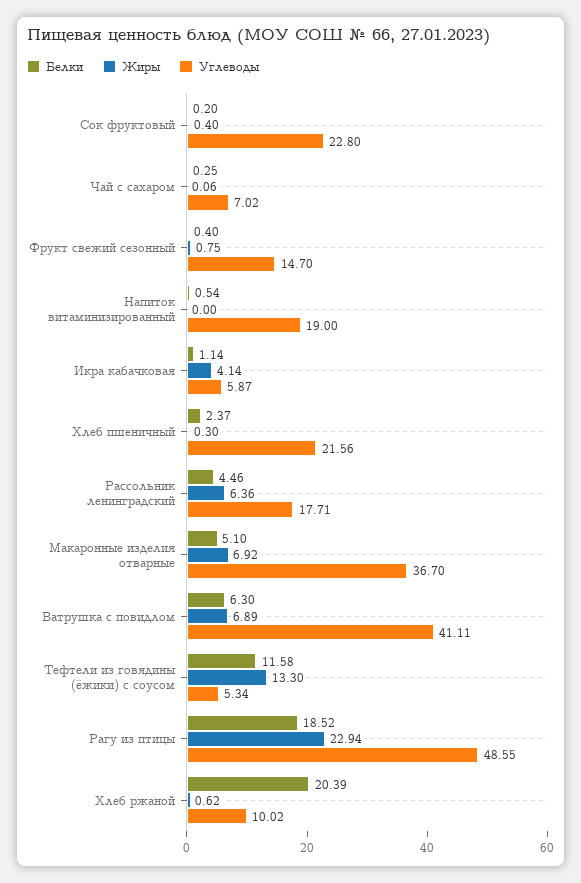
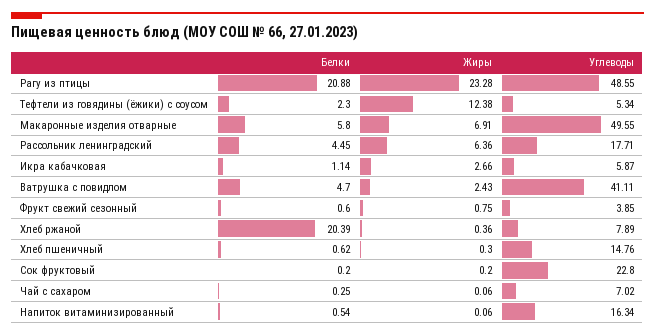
  {
    "Белки": {
      "Сок фруктовый": 0.2,
      "Чай с сахаром": 0.25,
-     "Фрукт свежий сезонный": 0.4,
+     "Фрукт свежий сезонный": 0.6,
      "Напиток витаминизированный": 0.54,
      "Икра кабачковая": 1.14,
-     "Хлеб пшеничный": 2.37,
+     "Хлеб пшеничный": 0.62,
-     "Рассольник ленинградский": 4.46,
+     "Рассольник ленинградский": 4.45,
-     "Макаронные изделия отварные": 5.1,
+     "Макаронные изделия отварные": 5.8,
-     "Ватрушка с повидлом": 6.3,
+     "Ватрушка с повидлом": 4.7,
-     "Тефтели из говядины (ёжики) с соусом": 11.58,
+     "Тефтели из говядины (ёжики) с соусом": 2.3,
-     "Рагу из птицы": 18.52,
+     "Рагу из птицы": 20.88,
      "Хлеб ржаной": 20.39
    },
    "Жиры": {
-     "Сок фруктовый": 0.4,
+     "Сок фруктовый": 0.2,
      "Чай с сахаром": 0.06,
      "Фрукт свежий сезонный": 0.75,
-     "Напиток витаминизированный": 0,
+     "Напиток витаминизированный": 0.06,
-     "Икра кабачковая": 4.14,
+     "Икра кабачковая": 2.66,
      "Хлеб пшеничный": 0.3,
      "Рассольник ленинградский": 6.36,
-     "Макаронные изделия отварные": 6.92,
+     "Макаронные изделия отварные": 6.91,
-     "Ватрушка с повидлом": 6.89,
+     "Ватрушка с повидлом": 2.43,
-     "Тефтели из говядины (ёжики) с соусом": 13.3,
+     "Тефтели из говядины (ёжики) с соусом": 12.38,
-     "Рагу из птицы": 22.94,
+     "Рагу из птицы": 23.28,
-     "Хлеб ржаной": 0.62
+     "Хлеб ржаной": 0.36
    },
    "Углеводы": {
      "Сок фруктовый": 22.8,
      "Чай с сахаром": 7.02,
-     "Фрукт свежий сезонный": 14.7,
+     "Фрукт свежий сезонный": 3.85,
-     "Напиток витаминизированный": 19,
+     "Напиток витаминизированный": 16.34,
      "Икра кабачковая": 5.87,
-     "Хлеб пшеничный": 21.56,
+     "Хлеб пшеничный": 14.76,
      "Рассольник ленинградский": 17.71,
-     "Макаронные изделия отварные": 36.7,
+     "Макаронные изделия отварные": 49.55,
      "Ватрушка с повидлом": 41.11,
      "Тефтели из говядины (ёжики) с соусом": 5.34,
      "Рагу из птицы": 48.55,
-     "Хлеб ржаной": 10.02
+     "Хлеб ржаной": 7.89
    }
  }

